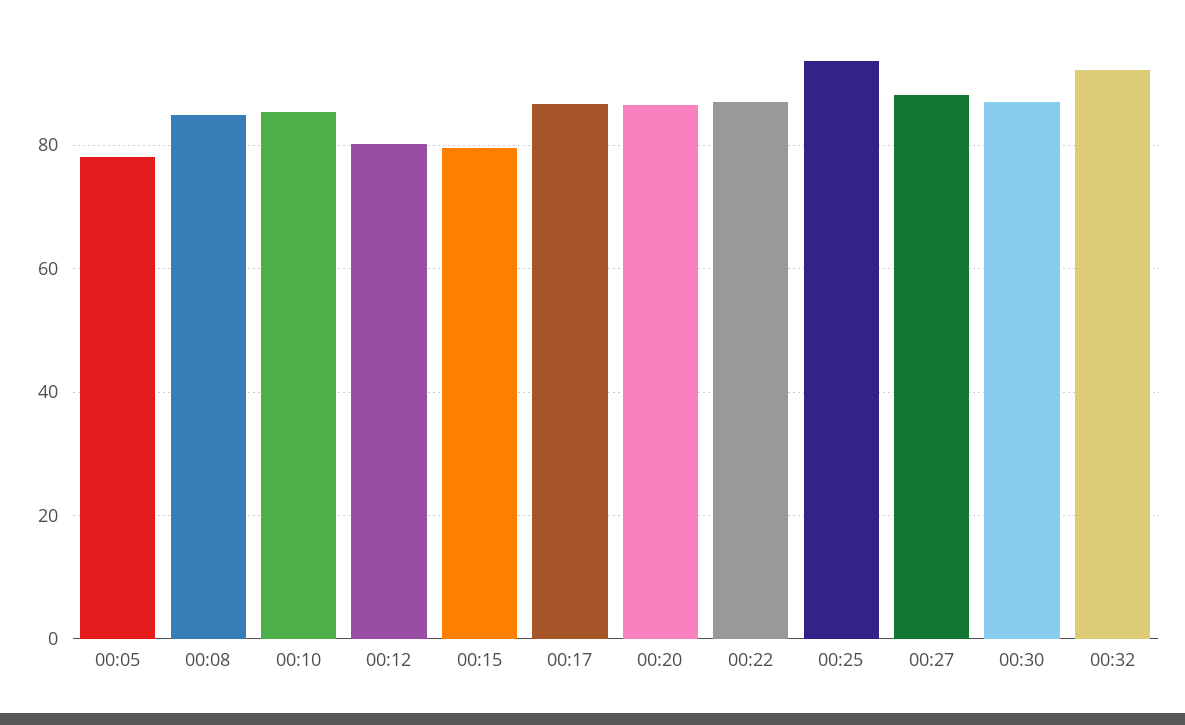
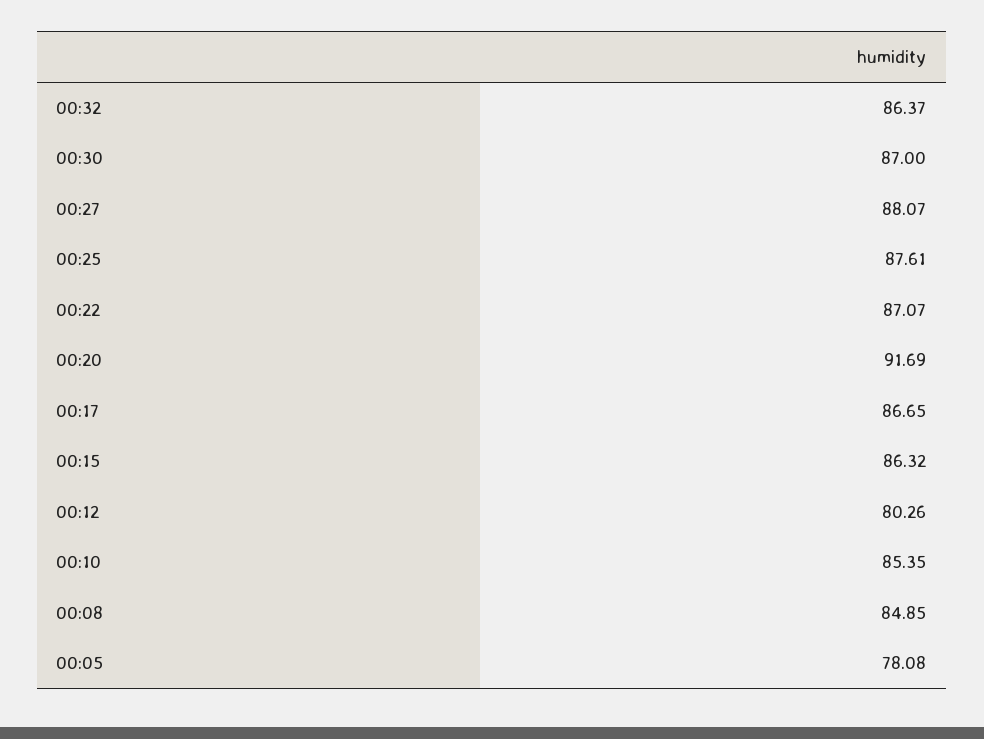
  {
    "00:05": 78.08,
    "00:08": 84.85,
    "00:10": 85.35,
    "00:12": 80.26,
-   "00:15": 80,
+   "00:15": 86.32,
    "00:17": 86.65,
-   "00:20": 86,
+   "00:20": 91.69,
    "00:22": 87.07,
-   "00:25": 94,
+   "00:25": 87.61,
    "00:27": 88.07,
    "00:30": 87,
-   "00:32": 92
+   "00:32": 86.37
  }

